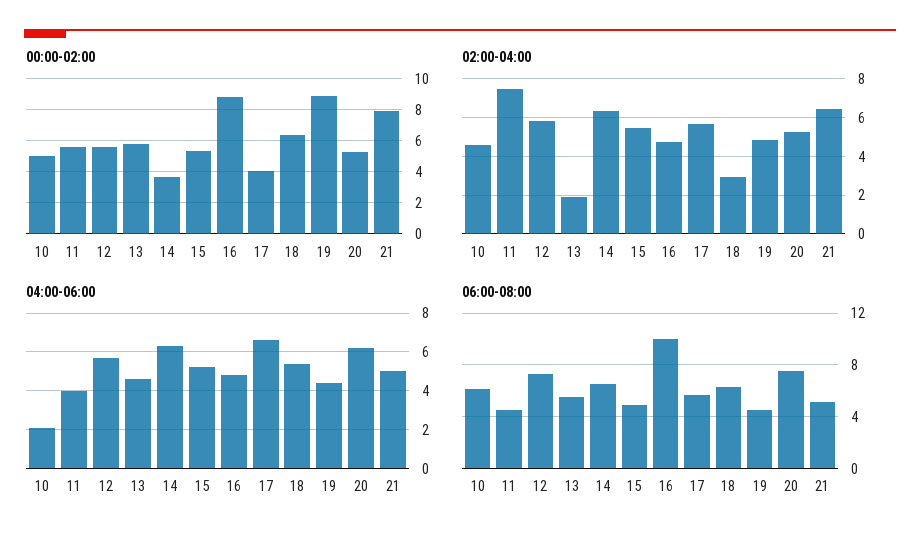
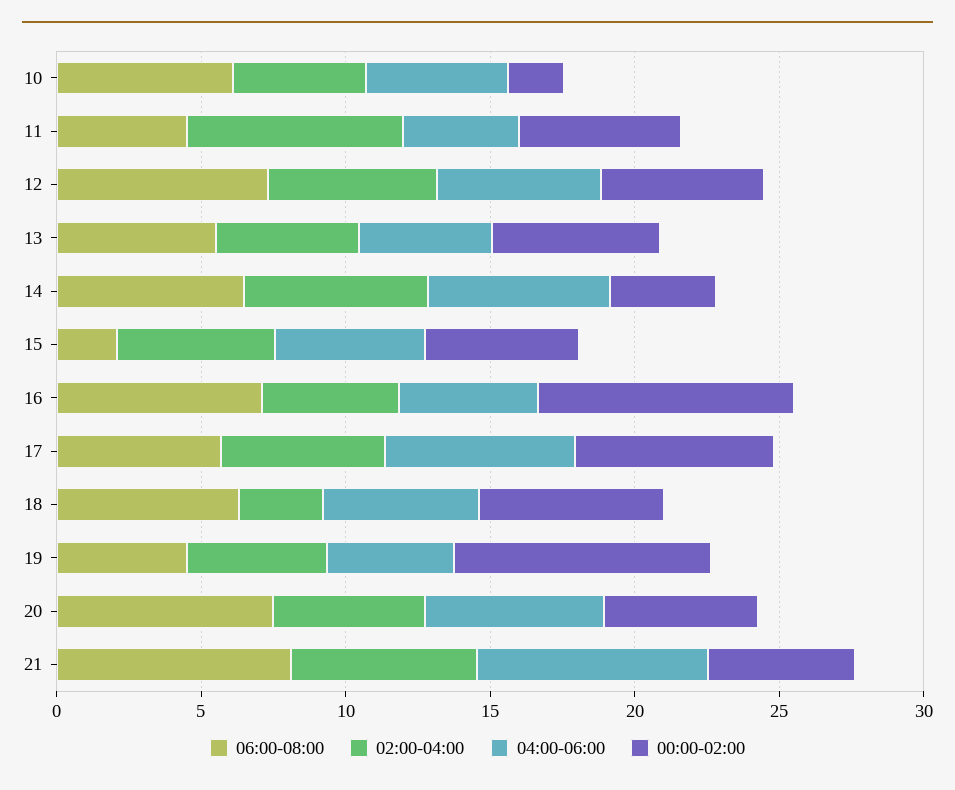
  {
    "00:00-02:00": {
-     "10": 5,
+     "10": 2,
      "11": 5.5,
      "12": 5.5,
      "13": 6,
      "14": 3.5,
      "15": 5.5,
      "16": 9,
-     "17": 4,
+     "17": 7,
      "18": 6.5,
      "19": 9,
      "20": 5.5,
-     "21": 8
+     "21": 5
    },
    "02:00-04:00": {
      "10": 4.5,
      "11": 7.5,
      "12": 6,
-     "13": 2,
+     "13": 5,
      "14": 6.5,
      "15": 5.5,
      "16": 5,
      "17": 5.5,
      "18": 3,
      "19": 5,
      "20": 5.5,
      "21": 6.5
    },
    "04:00-06:00": {
-     "10": 2,
+     "10": 5,
      "11": 4,
      "12": 5.5,
      "13": 4.5,
      "14": 6.5,
      "15": 5,
      "16": 5,
      "17": 6.5,
      "18": 5.5,
      "19": 4.5,
      "20": 6,
-     "21": 5
+     "21": 8
    },
    "06:00-08:00": {
      "10": 6,
      "11": 4.5,
      "12": 7.5,
      "13": 5.5,
      "14": 6.5,
-     "15": 5,
+     "15": 2,
-     "16": 10,
+     "16": 7,
      "17": 5.5,
      "18": 6.5,
      "19": 4.5,
      "20": 7.5,
-     "21": 5
+     "21": 8
    }
  }

